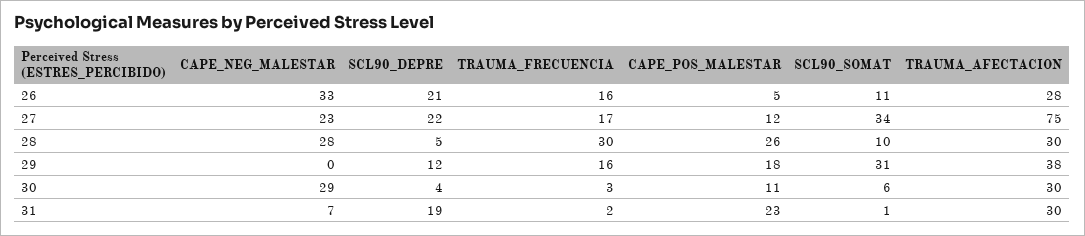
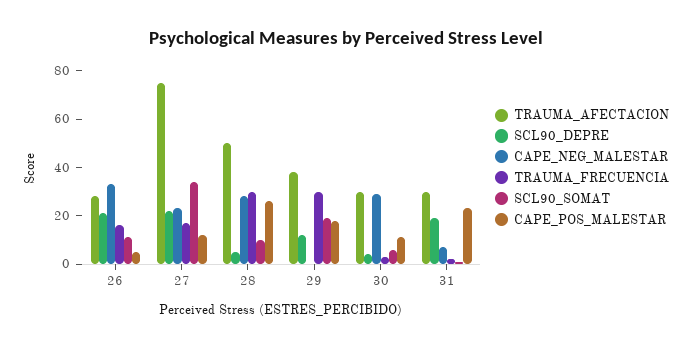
  {
    "CAPE_NEG_MALESTAR": {
      "26": 33,
      "27": 23,
      "28": 28,
      "29": 0,
      "30": 29,
      "31": 7
    },
    "SCL90_DEPRE": {
      "26": 21,
      "27": 22,
      "28": 5,
      "29": 12,
      "30": 4,
      "31": 19
    },
    "TRAUMA_FRECUENCIA": {
      "26": 16,
      "27": 17,
      "28": 30,
-     "29": 16,
+     "29": 30,
      "30": 3,
      "31": 2
    },
    "CAPE_POS_MALESTAR": {
      "26": 5,
      "27": 12,
      "28": 26,
      "29": 18,
      "30": 11,
      "31": 23
    },
    "SCL90_SOMAT": {
      "26": 11,
      "27": 34,
      "28": 10,
-     "29": 31,
+     "29": 20,
      "30": 6,
      "31": 1
    },
    "TRAUMA_AFECTACION": {
      "26": 28,
      "27": 75,
-     "28": 30,
+     "28": 50,
      "29": 38,
      "30": 30,
      "31": 30
    }
  }

